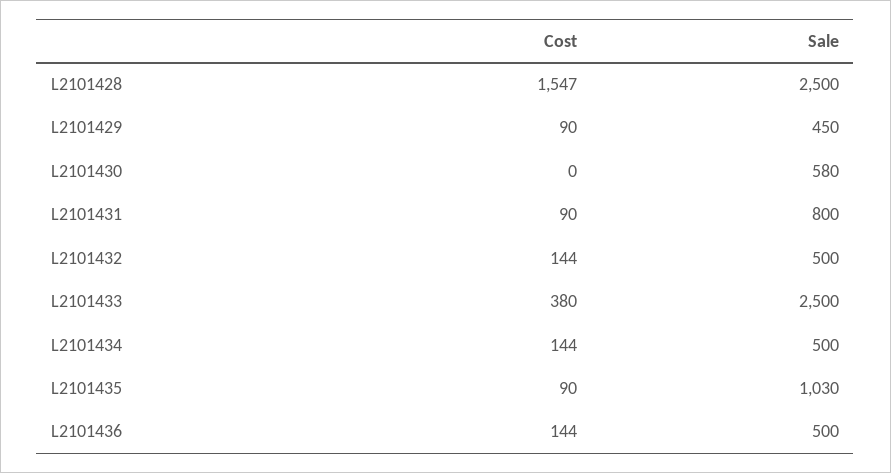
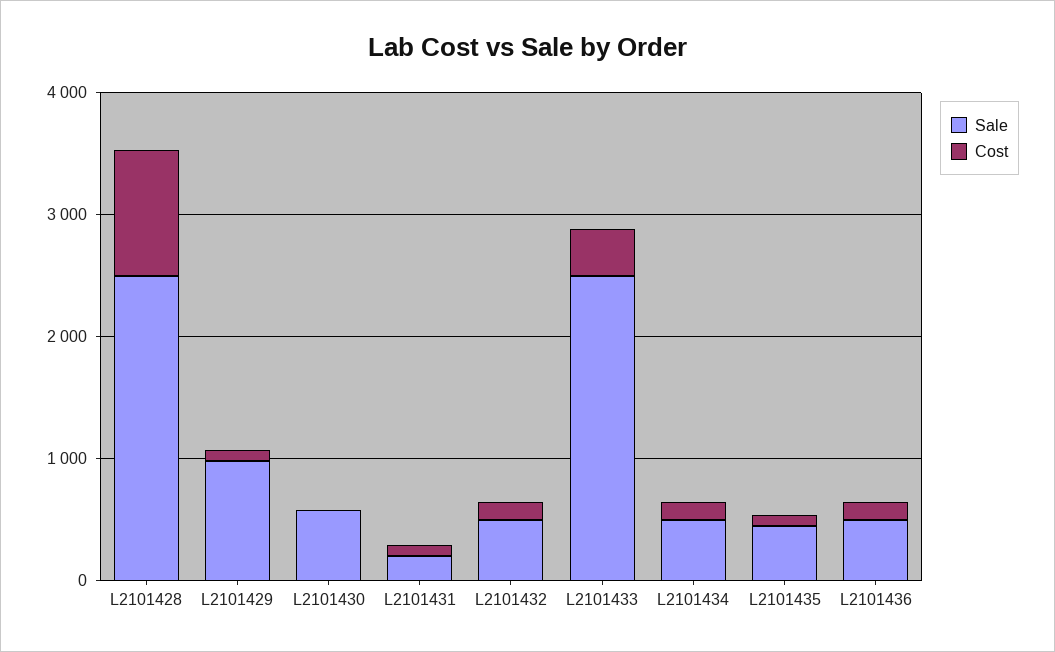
  {
    "Cost": {
-     "L2101428": 1547,
+     "L2101428": 1000,
      "L2101429": 90,
      "L2101430": 0,
      "L2101431": 90,
      "L2101432": 144,
      "L2101433": 380,
      "L2101434": 144,
      "L2101435": 90,
      "L2101436": 144
    },
    "Sale": {
      "L2101428": 2500,
-     "L2101429": 450,
+     "L2101429": 1000,
      "L2101430": 580,
-     "L2101431": 800,
+     "L2101431": 200,
      "L2101432": 500,
      "L2101433": 2500,
      "L2101434": 500,
-     "L2101435": 1030,
+     "L2101435": 400,
      "L2101436": 500
    }
  }

